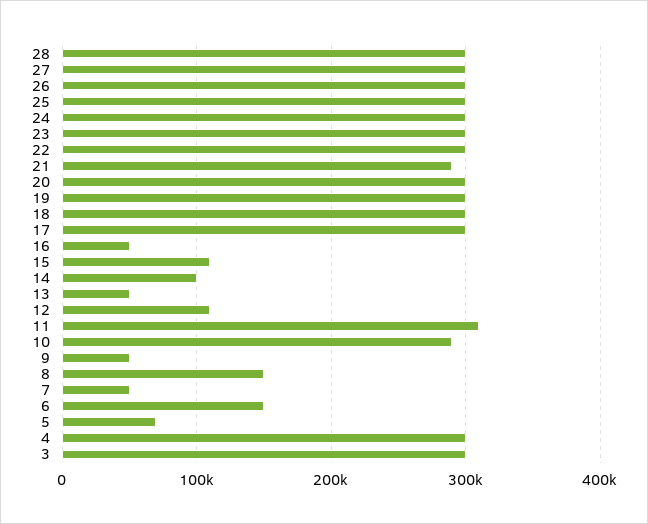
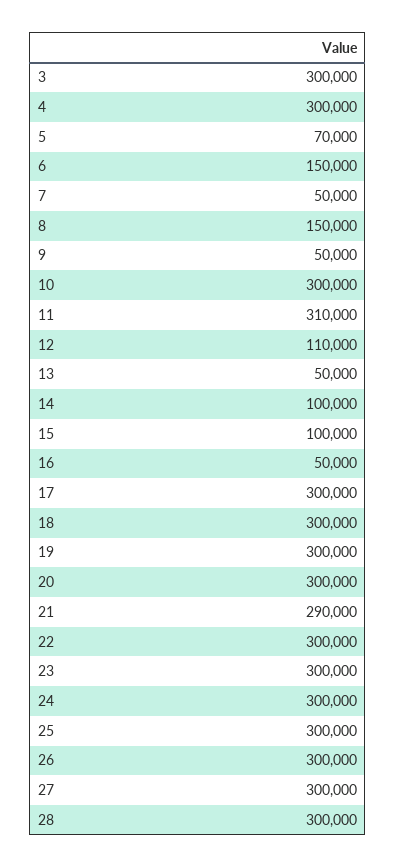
  {
    "28": 300000,
    "27": 300000,
    "26": 300000,
    "25": 300000,
    "24": 300000,
    "23": 300000,
    "22": 300000,
    "21": 290000,
    "20": 300000,
    "19": 300000,
    "18": 300000,
    "17": 300000,
    "16": 50000,
-   "15": 110000,
+   "15": 100000,
    "14": 100000,
    "13": 50000,
    "12": 110000,
    "11": 310000,
-   "10": 290000,
+   "10": 300000,
    "9": 50000,
    "8": 150000,
    "7": 50000,
    "6": 150000,
    "5": 70000,
    "4": 300000,
    "3": 300000
  }

